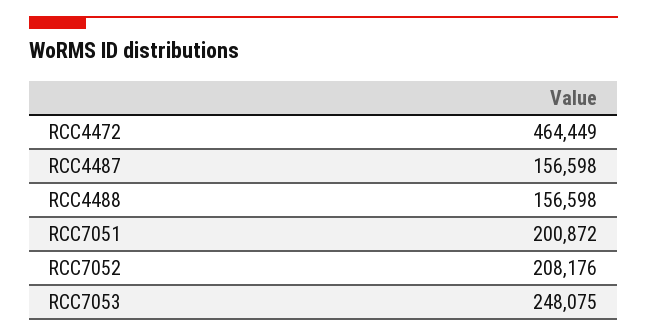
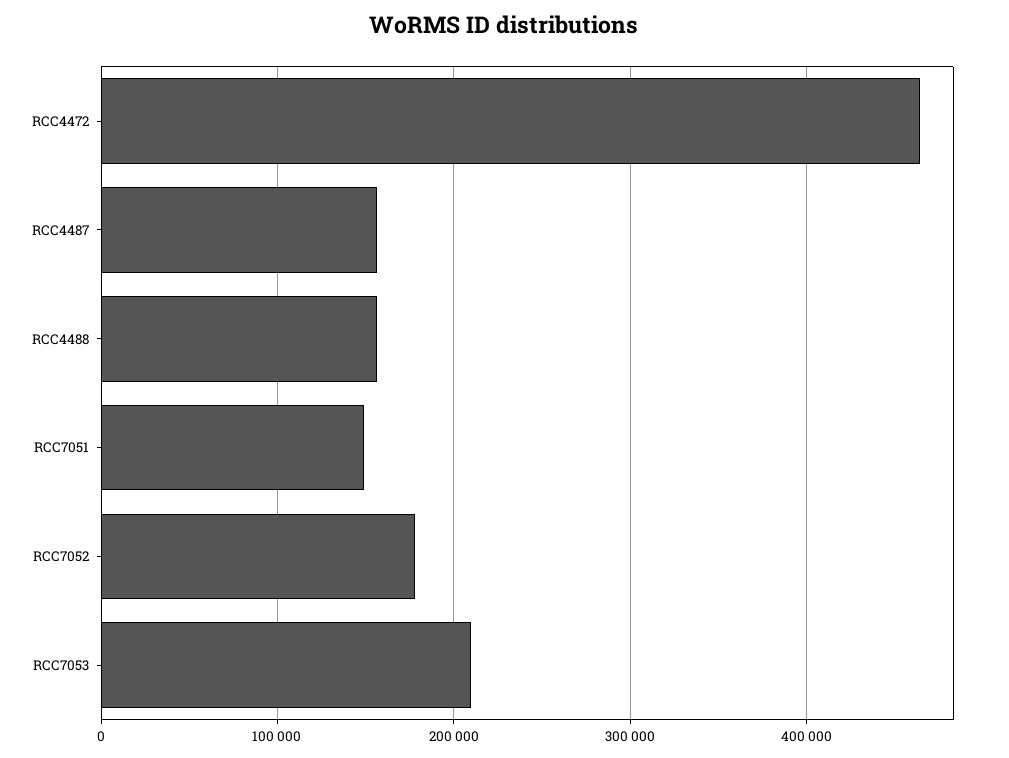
  {
    "RCC4472": 464449,
    "RCC4487": 156598,
    "RCC4488": 156598,
-   "RCC7051": 200872,
+   "RCC7051": 150000,
-   "RCC7052": 208176,
+   "RCC7052": 180000,
-   "RCC7053": 248075
+   "RCC7053": 210000
  }

